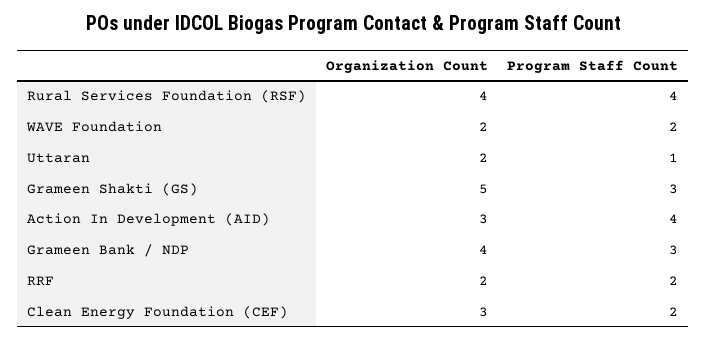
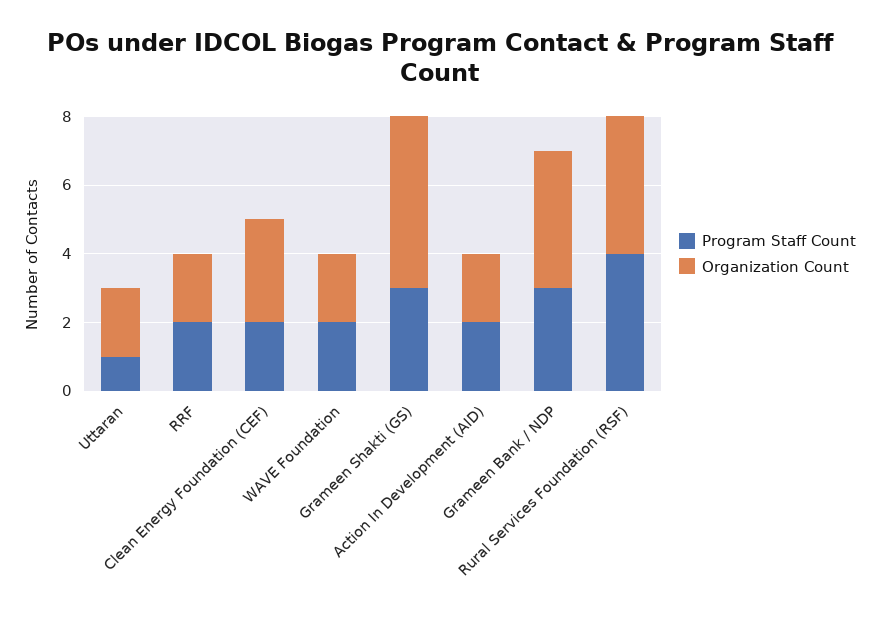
  {
    "Organization Count": {
      "Rural Services Foundation (RSF)": 4,
      "WAVE Foundation": 2,
      "Uttaran": 2,
      "Grameen Shakti (GS)": 5,
-     "Action In Development (AID)": 3,
+     "Action In Development (AID)": 2,
      "Grameen Bank / NDP": 4,
      "RRF": 2,
      "Clean Energy Foundation (CEF)": 3
    },
    "Program Staff Count": {
      "Rural Services Foundation (RSF)": 4,
      "WAVE Foundation": 2,
      "Uttaran": 1,
      "Grameen Shakti (GS)": 3,
-     "Action In Development (AID)": 4,
+     "Action In Development (AID)": 2,
      "Grameen Bank / NDP": 3,
      "RRF": 2,
      "Clean Energy Foundation (CEF)": 2
    }
  }

